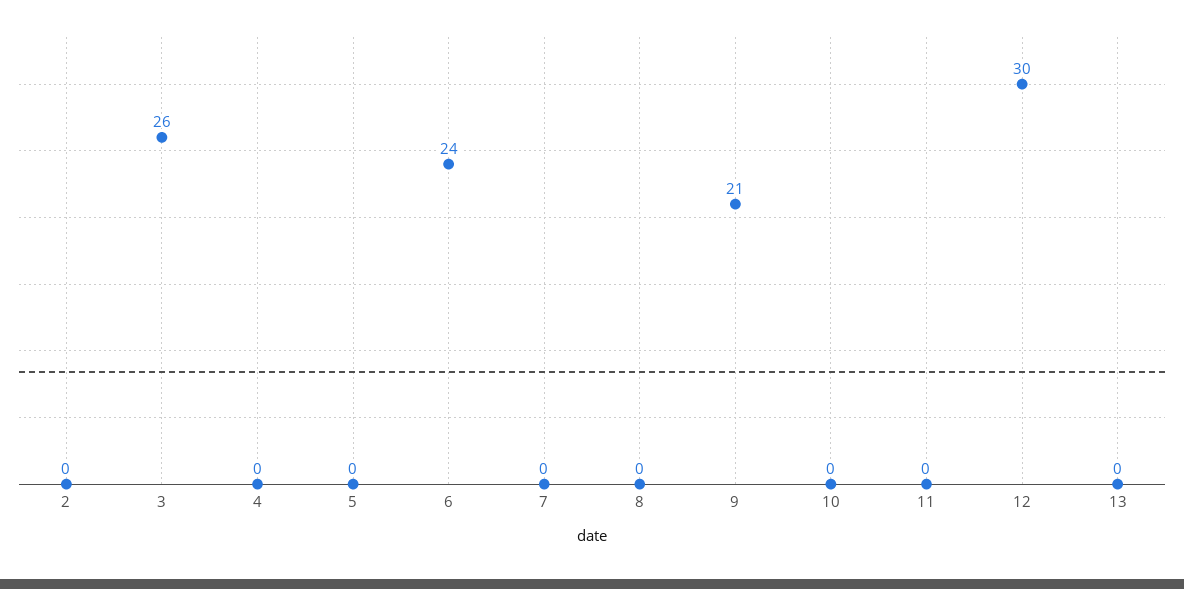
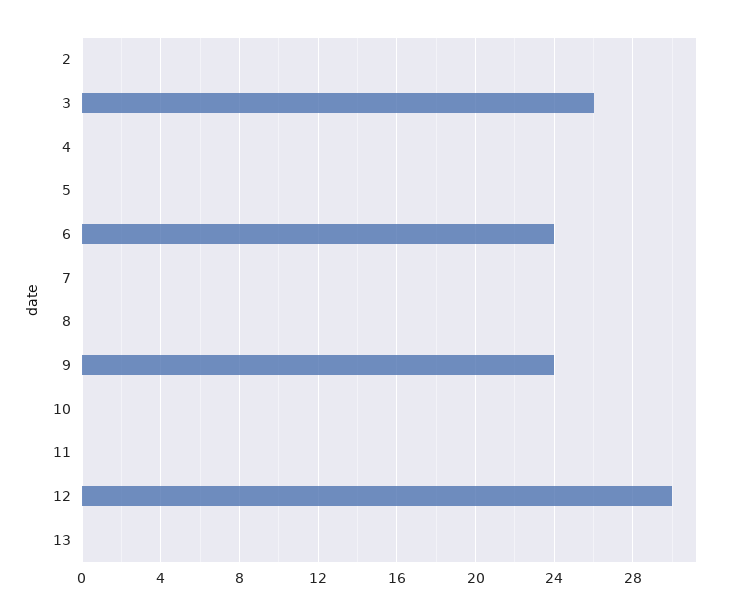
  {
    "2": 0,
    "3": 26,
    "4": 0,
    "5": 0,
    "6": 24,
    "7": 0,
    "8": 0,
-   "9": 21,
+   "9": 24,
    "10": 0,
    "11": 0,
    "12": 30,
    "13": 0
  }

